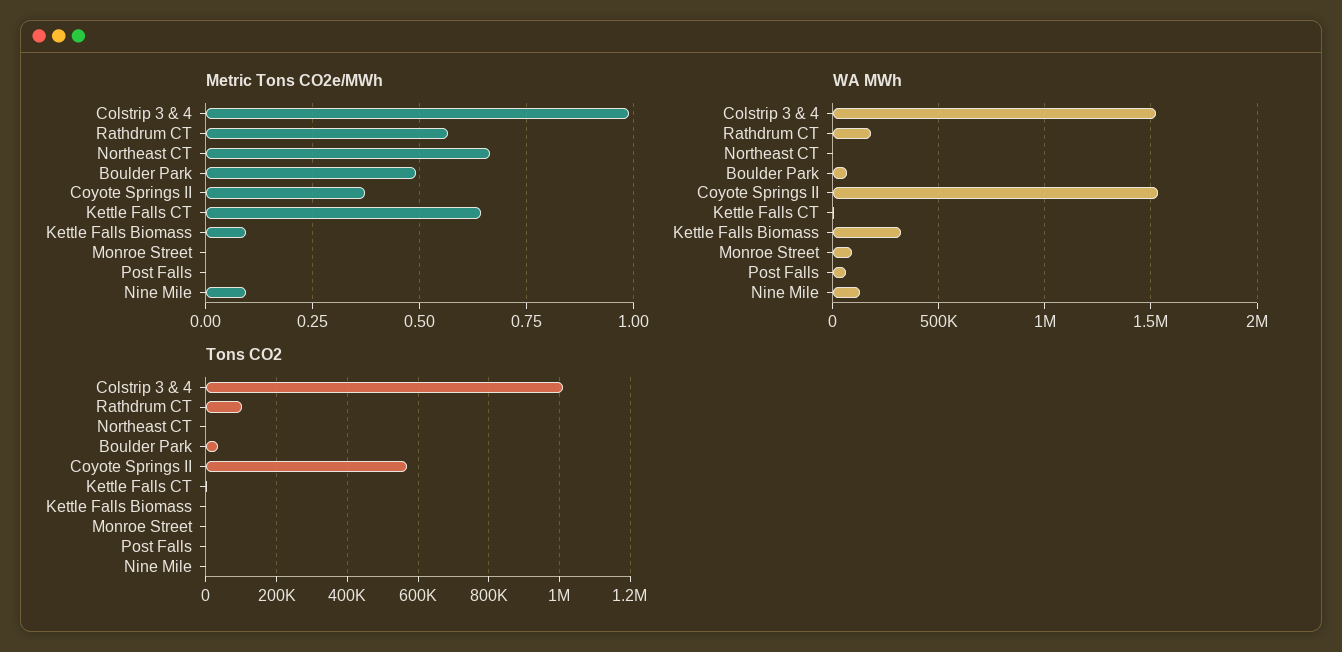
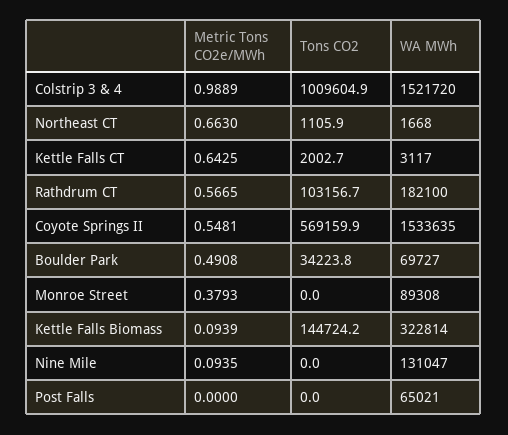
  {
    "Metric Tons CO2e/MWh": {
      "Colstrip 3 & 4": 0.9889,
      "Rathdrum CT": 0.5665,
      "Northeast CT": 0.663,
      "Boulder Park": 0.4908,
-     "Coyote Springs II": 0.375,
+     "Coyote Springs II": 0.5481,
      "Kettle Falls CT": 0.6425,
      "Kettle Falls Biomass": 0.0939,
-     "Monroe Street": 0,
+     "Monroe Street": 0.3793,
      "Post Falls": 0,
      "Nine Mile": 0.0935
    },
    "WA MWh": {
      "Colstrip 3 & 4": 1521720,
      "Rathdrum CT": 182100,
      "Northeast CT": 1668,
      "Boulder Park": 69727,
      "Coyote Springs II": 1533635,
      "Kettle Falls CT": 3117,
      "Kettle Falls Biomass": 322814,
      "Monroe Street": 89308,
      "Post Falls": 65021,
      "Nine Mile": 131047
    },
    "Tons CO2": {
      "Colstrip 3 & 4": 1009604.9,
      "Rathdrum CT": 103156.7,
      "Northeast CT": 1105.9,
      "Boulder Park": 34223.8,
      "Coyote Springs II": 569159.9,
      "Kettle Falls CT": 2002.7,
-     "Kettle Falls Biomass": 0,
+     "Kettle Falls Biomass": 144724.2,
      "Monroe Street": 0,
      "Post Falls": 0,
      "Nine Mile": 0
    }
  }

